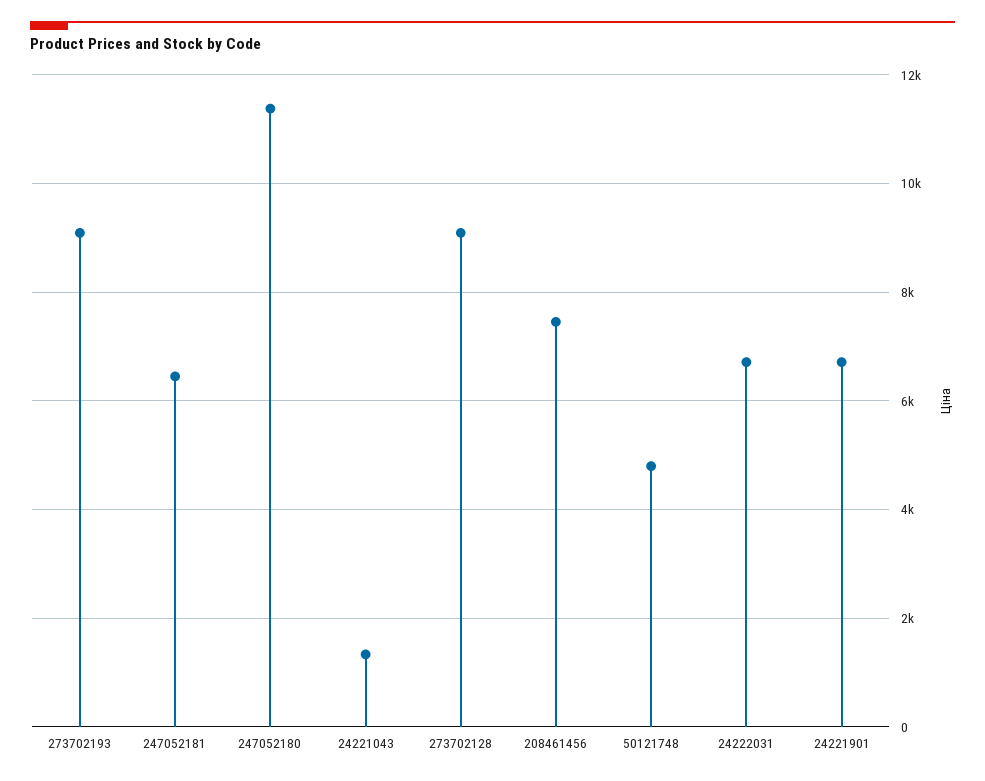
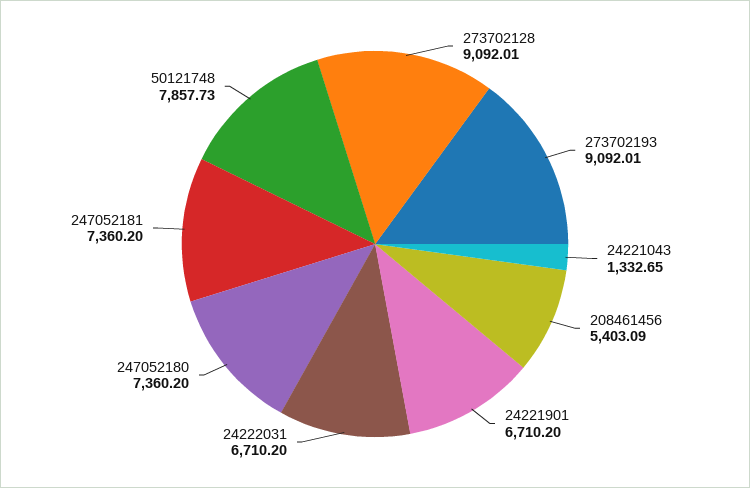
  {
    "273702193": 9092.01,
-   "247052181": 6400,
+   "247052181": 7360.2,
-   "247052180": 11400,
+   "247052180": 7360.2,
    "24221043": 1332.65,
    "273702128": 9092.01,
-   "208461456": 7400,
+   "208461456": 5403.09,
-   "50121748": 4800,
+   "50121748": 7857.73,
    "24222031": 6710.2,
    "24221901": 6710.2
  }

